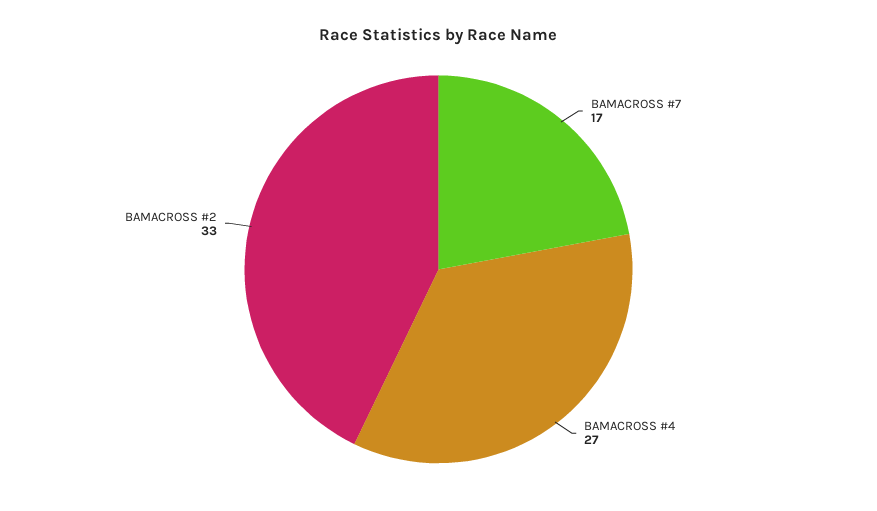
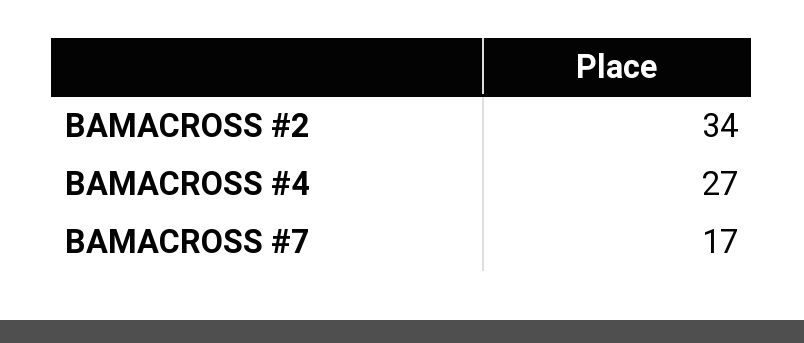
  {
    "BAMACROSS #7": 17,
    "BAMACROSS #4": 27,
-   "BAMACROSS #2": 33
+   "BAMACROSS #2": 34
  }

